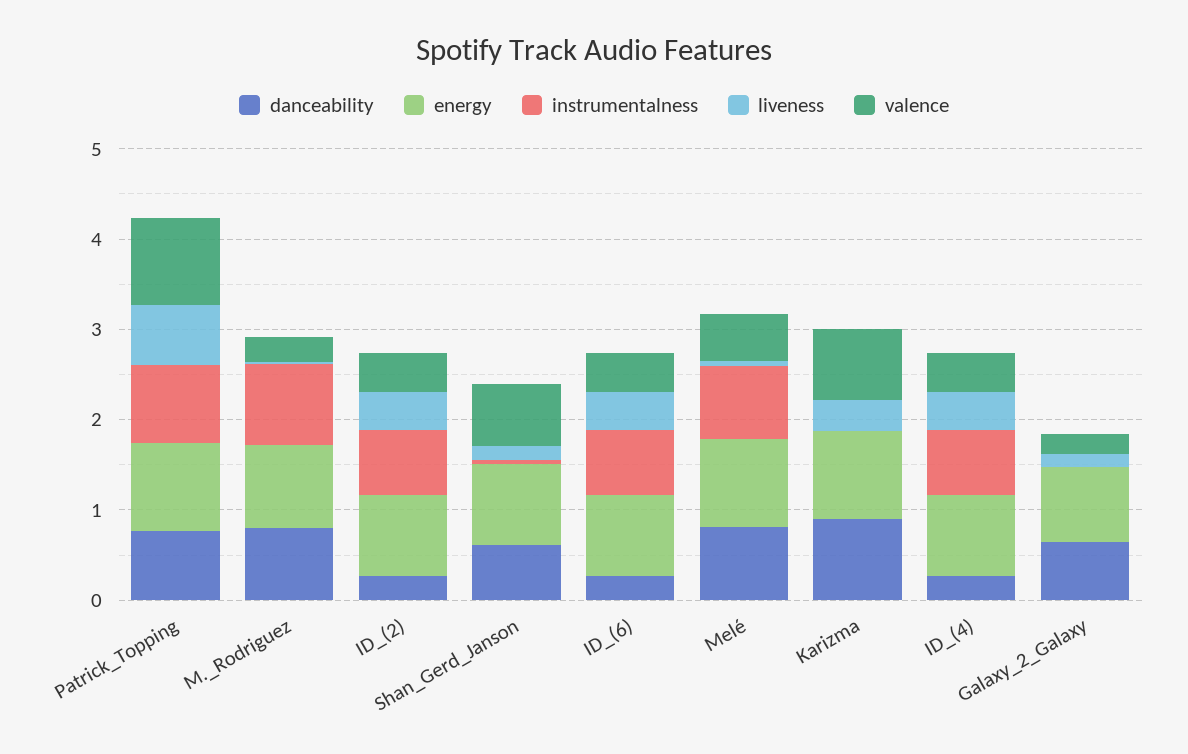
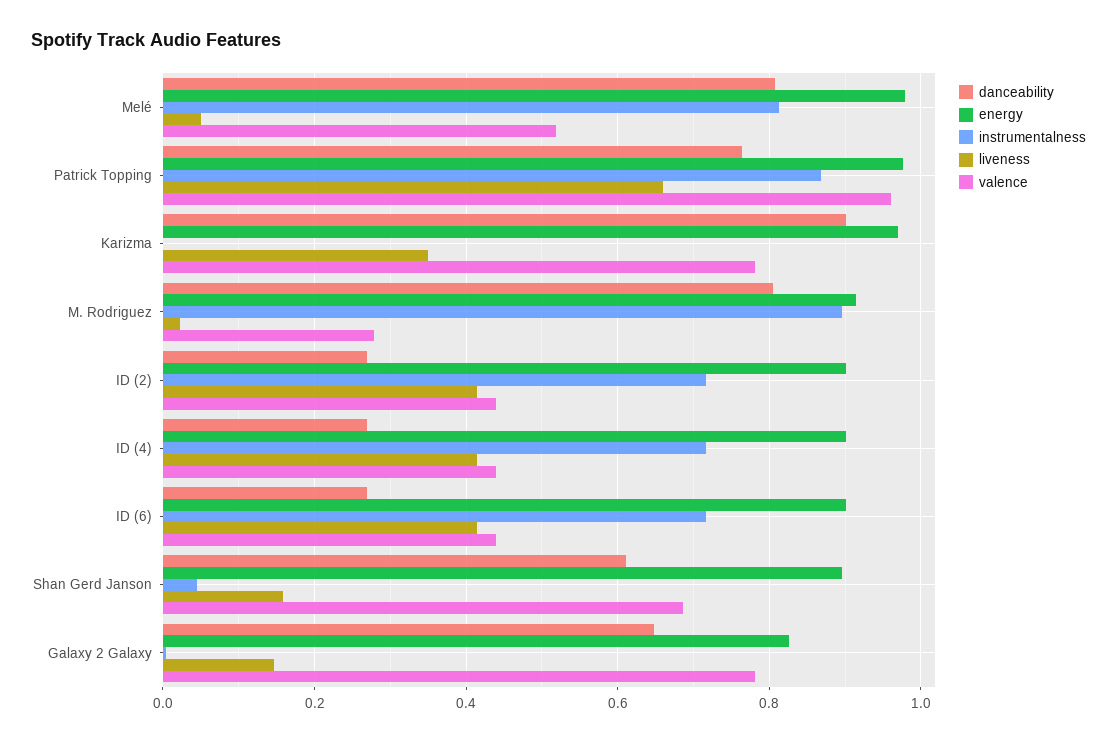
  {
    "danceability": {
      "Patrick_Topping": 0.76,
      "M._Rodriguez": 0.8,
      "ID_(2)": 0.26,
      "Shan_Gerd_Janson": 0.62,
      "ID_(6)": 0.26,
      "Melé": 0.8,
      "Karizma": 0.9,
      "ID_(4)": 0.26,
      "Galaxy_2_Galaxy": 0.64
    },
    "energy": {
      "Patrick_Topping": 0.98,
      "M._Rodriguez": 0.92,
      "ID_(2)": 0.9,
      "Shan_Gerd_Janson": 0.9,
      "ID_(6)": 0.9,
      "Melé": 0.98,
      "Karizma": 0.98,
      "ID_(4)": 0.9,
      "Galaxy_2_Galaxy": 0.82
    },
    "instrumentalness": {
      "Patrick_Topping": 0.86,
      "M._Rodriguez": 0.9,
      "ID_(2)": 0.72,
      "Shan_Gerd_Janson": 0.04,
      "ID_(6)": 0.72,
      "Melé": 0.82,
      "Karizma": 0,
      "ID_(4)": 0.72,
      "Galaxy_2_Galaxy": 0
    },
    "liveness": {
      "Patrick_Topping": 0.66,
      "M._Rodriguez": 0.02,
      "ID_(2)": 0.42,
      "Shan_Gerd_Janson": 0.16,
      "ID_(6)": 0.42,
      "Melé": 0.04,
      "Karizma": 0.36,
      "ID_(4)": 0.42,
      "Galaxy_2_Galaxy": 0.14
    },
    "valence": {
      "Patrick_Topping": 0.96,
      "M._Rodriguez": 0.28,
      "ID_(2)": 0.44,
      "Shan_Gerd_Janson": 0.68,
      "ID_(6)": 0.44,
      "Melé": 0.52,
      "Karizma": 0.78,
      "ID_(4)": 0.44,
-     "Galaxy_2_Galaxy": 0.2
+     "Galaxy_2_Galaxy": 0.78
    }
  }

